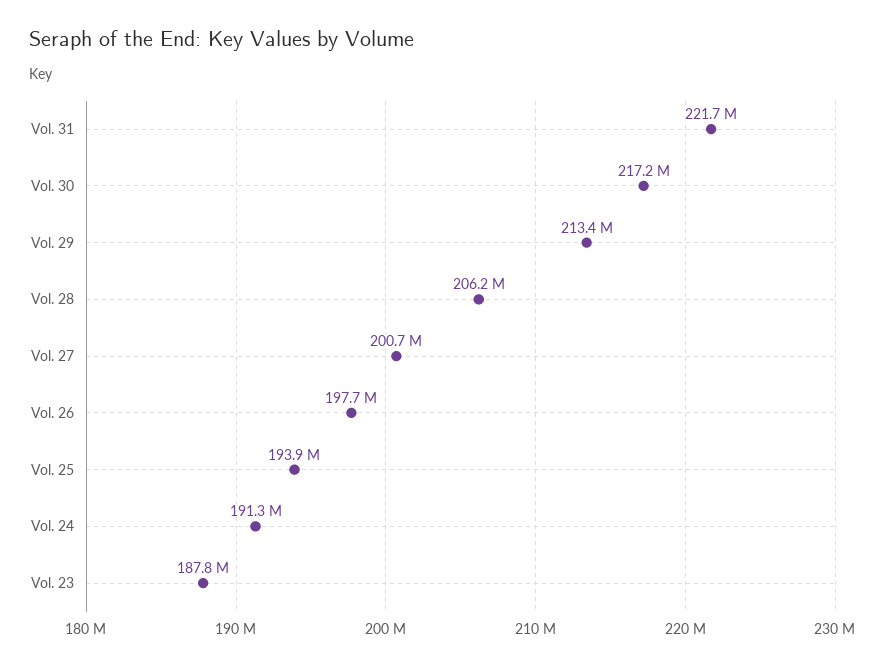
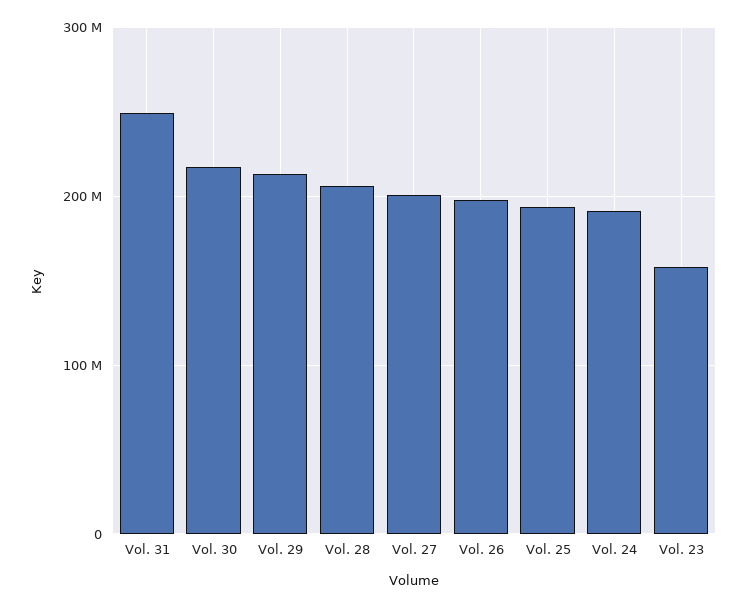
  {
-   "Vol. 31": 221700000,
+   "Vol. 31": 250000000,
    "Vol. 30": 217200000,
    "Vol. 29": 213400000,
    "Vol. 28": 206200000,
    "Vol. 27": 200700000,
    "Vol. 26": 197700000,
    "Vol. 25": 193900000,
    "Vol. 24": 191300000,
-   "Vol. 23": 187800000
+   "Vol. 23": 160000000
  }

